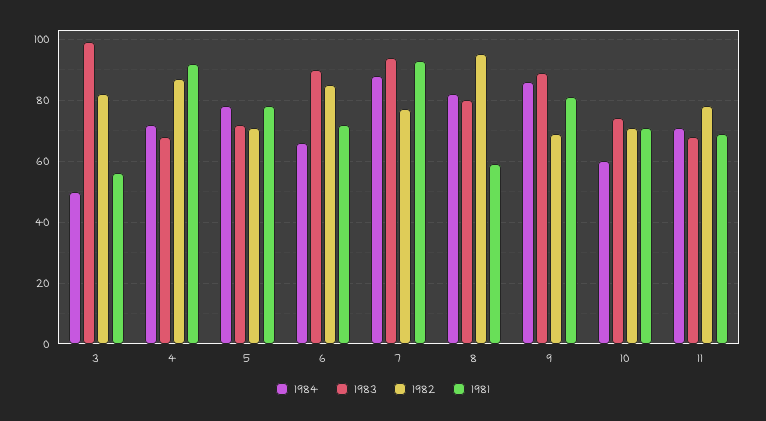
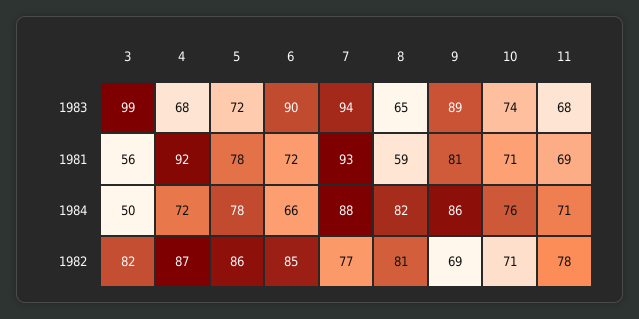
  {
    "1984": {
      "3": 50,
      "4": 72,
      "5": 78,
      "6": 66,
      "7": 88,
      "8": 82,
      "9": 86,
-     "10": 60,
+     "10": 76,
      "11": 71
    },
    "1983": {
      "3": 99,
      "4": 68,
      "5": 72,
      "6": 90,
      "7": 94,
-     "8": 80,
+     "8": 65,
      "9": 89,
      "10": 74,
      "11": 68
    },
    "1982": {
      "3": 82,
      "4": 87,
-     "5": 70,
+     "5": 86,
      "6": 85,
      "7": 77,
-     "8": 95,
+     "8": 81,
      "9": 69,
      "10": 71,
      "11": 78
    },
    "1981": {
      "3": 56,
      "4": 92,
      "5": 78,
      "6": 72,
      "7": 93,
      "8": 59,
      "9": 81,
      "10": 71,
      "11": 69
    }
  }

